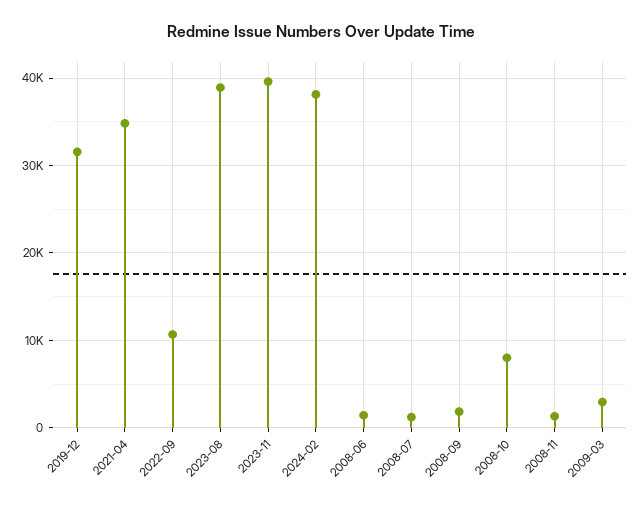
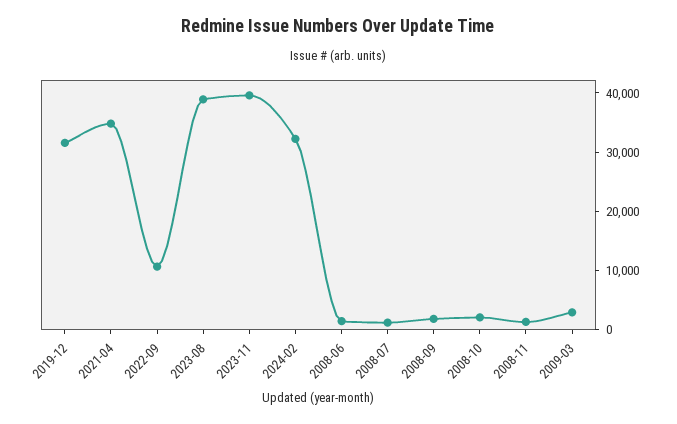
  {
    "2019-12": 32000,
    "2021-04": 35000,
    "2022-09": 11000,
    "2023-08": 39000,
    "2023-11": 40000,
-   "2024-02": 38000,
+   "2024-02": 32000,
    "2008-06": 1000,
    "2008-07": 1000,
    "2008-09": 2000,
-   "2008-10": 8000,
+   "2008-10": 2000,
    "2008-11": 1000,
    "2009-03": 3000
  }

